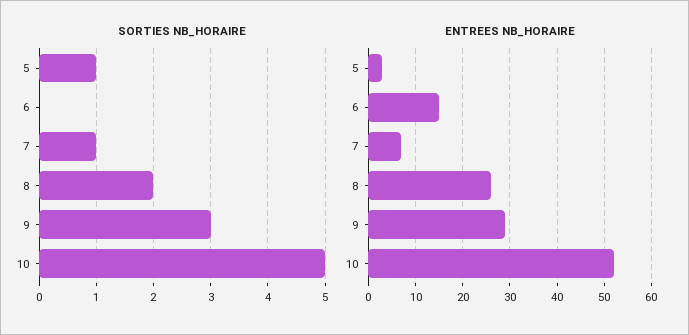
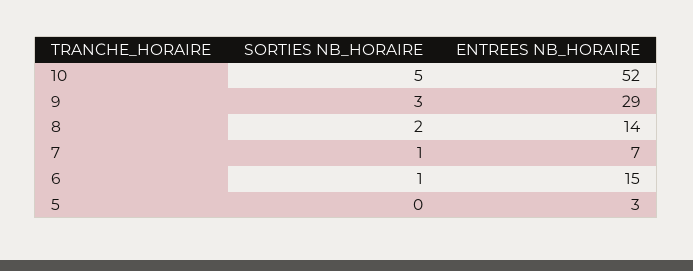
  {
    "SORTIES NB_HORAIRE": {
-     "5": 1,
+     "5": 0,
-     "6": 0,
+     "6": 1,
      "7": 1,
      "8": 2,
      "9": 3,
      "10": 5
    },
    "ENTREES NB_HORAIRE": {
      "5": 3,
      "6": 15,
      "7": 7,
-     "8": 25,
+     "8": 14,
      "9": 29,
      "10": 52
    }
  }

